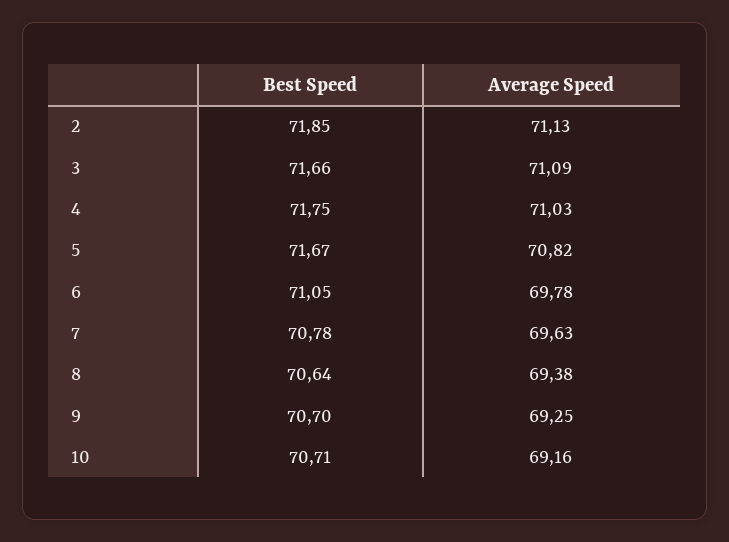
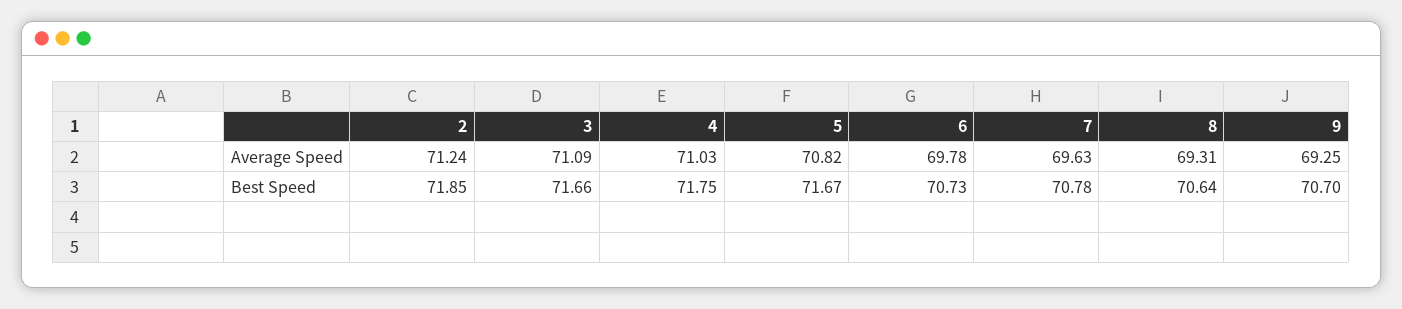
  {
    "Best Speed": {
      "2": 71.85,
      "3": 71.66,
      "4": 71.75,
      "5": 71.67,
-     "6": 71.05,
+     "6": 70.73,
      "7": 70.78,
      "8": 70.64,
-     "9": 70.7,
+     "9": 70.7
-     "10": 70.71
    },
    "Average Speed": {
-     "2": 71.13,
+     "2": 71.24,
      "3": 71.09,
      "4": 71.03,
      "5": 70.82,
      "6": 69.78,
      "7": 69.63,
-     "8": 69.38,
+     "8": 69.31,
-     "9": 69.25,
+     "9": 69.25
-     "10": 69.16
    }
  }

